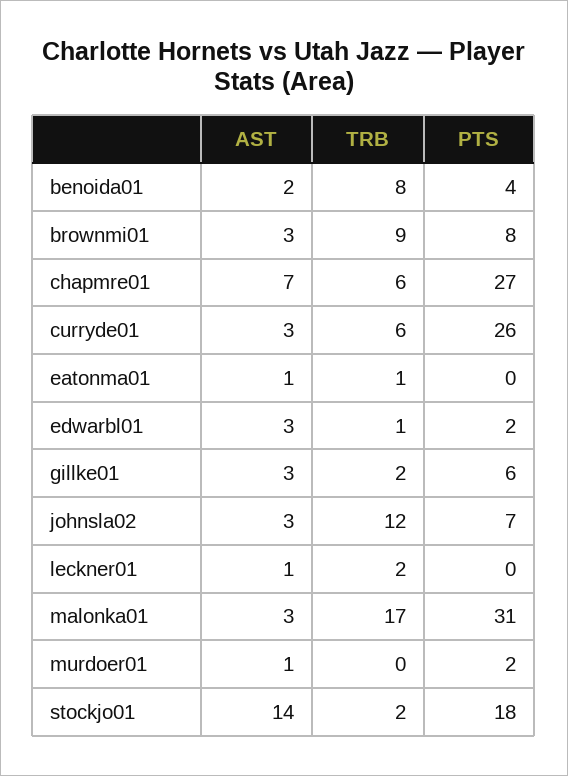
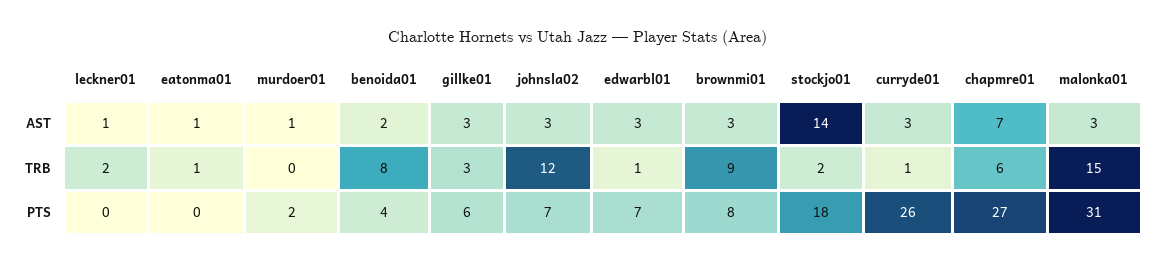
  {
    "AST": {
      "benoida01": 2,
      "brownmi01": 3,
      "chapmre01": 7,
      "curryde01": 3,
      "eatonma01": 1,
      "edwarbl01": 3,
      "gillke01": 3,
      "johnsla02": 3,
      "leckner01": 1,
      "malonka01": 3,
      "murdoer01": 1,
      "stockjo01": 14
    },
    "TRB": {
      "benoida01": 8,
      "brownmi01": 9,
      "chapmre01": 6,
-     "curryde01": 6,
+     "curryde01": 1,
      "eatonma01": 1,
      "edwarbl01": 1,
-     "gillke01": 2,
+     "gillke01": 3,
      "johnsla02": 12,
      "leckner01": 2,
-     "malonka01": 17,
+     "malonka01": 15,
      "murdoer01": 0,
      "stockjo01": 2
    },
    "PTS": {
      "benoida01": 4,
      "brownmi01": 8,
      "chapmre01": 27,
      "curryde01": 26,
      "eatonma01": 0,
-     "edwarbl01": 2,
+     "edwarbl01": 7,
      "gillke01": 6,
      "johnsla02": 7,
      "leckner01": 0,
      "malonka01": 31,
      "murdoer01": 2,
      "stockjo01": 18
    }
  }

